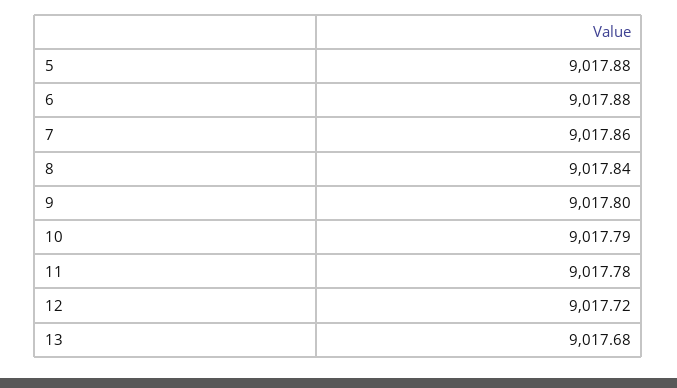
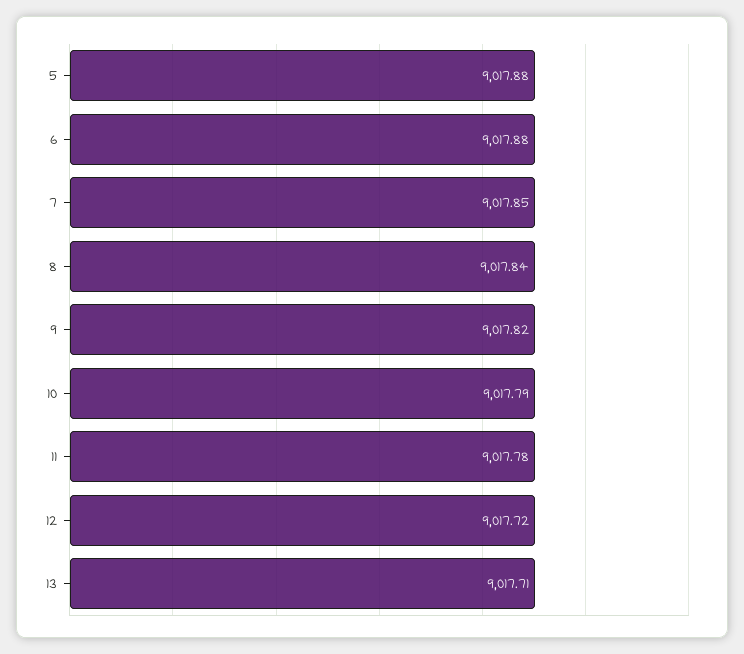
  {
    "5": 9017.88,
    "6": 9017.88,
-   "7": 9017.86,
+   "7": 9017.85,
    "8": 9017.84,
-   "9": 9017.8,
+   "9": 9017.82,
    "10": 9017.79,
    "11": 9017.78,
    "12": 9017.72,
-   "13": 9017.68
+   "13": 9017.71
  }

